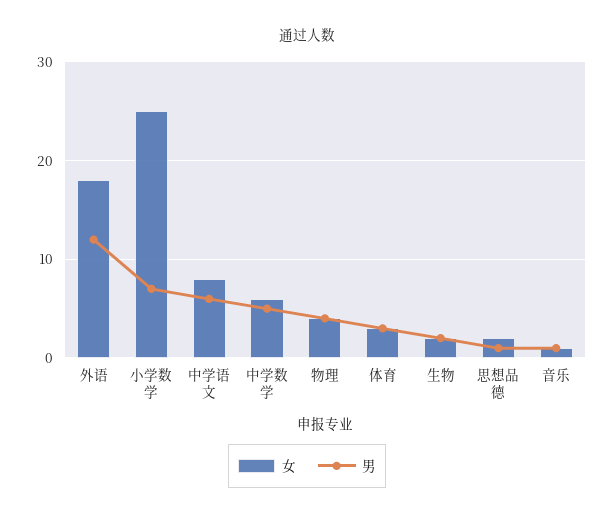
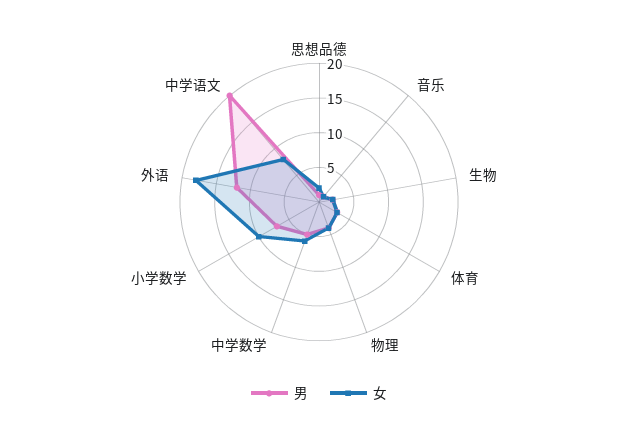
  {
    "女": {
      "外语": 18,
-     "小学数学": 25,
+     "小学数学": 10,
      "中学语文": 8,
      "中学数学": 6,
      "物理": 4,
      "体育": 3,
      "生物": 2,
      "思想品德": 2,
      "音乐": 1
    },
    "男": {
      "外语": 12,
      "小学数学": 7,
-     "中学语文": 6,
+     "中学语文": 20,
      "中学数学": 5,
      "物理": 4,
      "体育": 3,
      "生物": 2,
      "思想品德": 1,
      "音乐": 1
    }
  }

